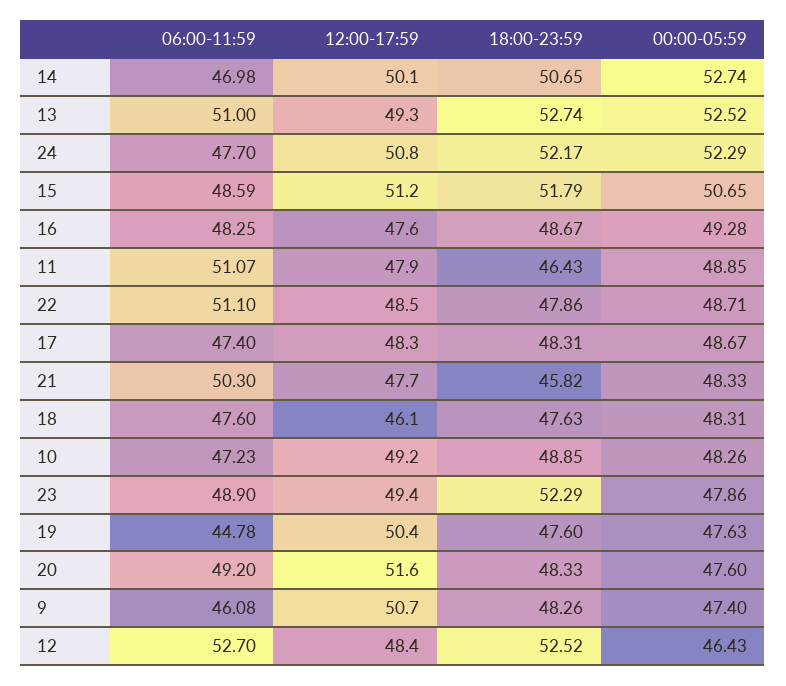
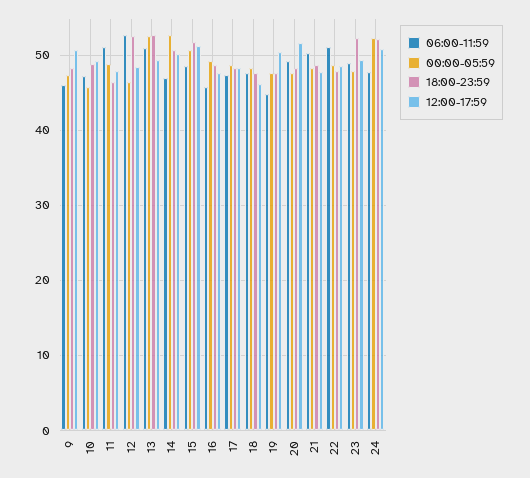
  {
    "06:00-11:59": {
      "14": 46.98,
      "13": 51,
      "24": 47.7,
      "15": 48.59,
-     "16": 48.25,
+     "16": 46,
      "11": 51.07,
      "22": 51.1,
      "17": 47.4,
      "21": 50.3,
      "18": 47.6,
      "10": 47.23,
      "23": 48.9,
      "19": 44.78,
      "20": 49.2,
      "9": 46.08,
      "12": 52.7
    },
    "12:00-17:59": {
      "14": 50.1,
      "13": 49.3,
      "24": 50.8,
      "15": 51.2,
      "16": 47.6,
      "11": 47.9,
      "22": 48.5,
      "17": 48.3,
      "21": 47.7,
      "18": 46.1,
      "10": 49.2,
      "23": 49.4,
      "19": 50.4,
      "20": 51.6,
      "9": 50.7,
      "12": 48.4
    },
    "18:00-23:59": {
      "14": 50.65,
      "13": 52.74,
      "24": 52.17,
      "15": 51.79,
      "16": 48.67,
      "11": 46.43,
      "22": 47.86,
      "17": 48.31,
-     "21": 45.82,
+     "21": 49,
      "18": 47.63,
      "10": 48.85,
      "23": 52.29,
      "19": 47.6,
      "20": 48.33,
      "9": 48.26,
      "12": 52.52
    },
    "00:00-05:59": {
      "14": 52.74,
      "13": 52.52,
      "24": 52.29,
      "15": 50.65,
      "16": 49.28,
      "11": 48.85,
      "22": 48.71,
      "17": 48.67,
      "21": 48.33,
      "18": 48.31,
-     "10": 48.26,
+     "10": 46,
      "23": 47.86,
      "19": 47.63,
      "20": 47.6,
      "9": 47.4,
      "12": 46.43
    }
  }

